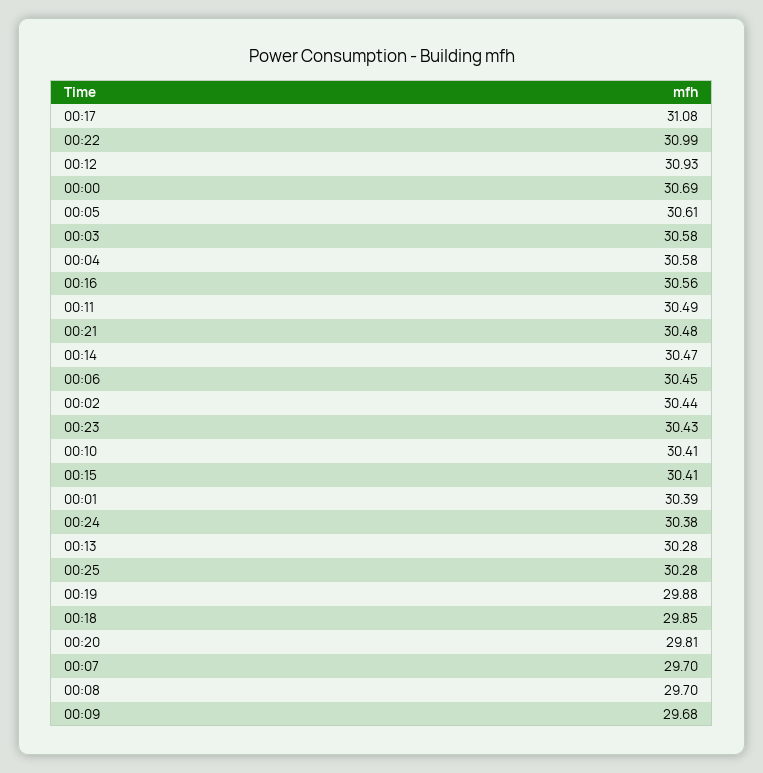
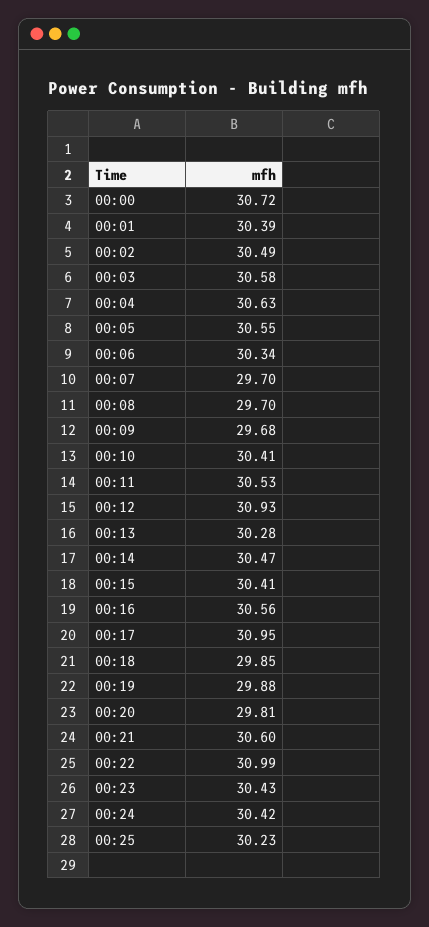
  {
-   "00:17": 31.08,
+   "00:17": 30.95,
    "00:22": 30.99,
    "00:12": 30.93,
-   "00:00": 30.69,
+   "00:00": 30.72,
-   "00:05": 30.61,
+   "00:05": 30.55,
    "00:03": 30.58,
-   "00:04": 30.58,
+   "00:04": 30.63,
    "00:16": 30.56,
-   "00:11": 30.49,
+   "00:11": 30.53,
-   "00:21": 30.48,
+   "00:21": 30.6,
    "00:14": 30.47,
-   "00:06": 30.45,
+   "00:06": 30.34,
-   "00:02": 30.44,
+   "00:02": 30.49,
    "00:23": 30.43,
    "00:10": 30.41,
    "00:15": 30.41,
    "00:01": 30.39,
-   "00:24": 30.38,
+   "00:24": 30.42,
    "00:13": 30.28,
-   "00:25": 30.28,
+   "00:25": 30.23,
    "00:19": 29.88,
    "00:18": 29.85,
    "00:20": 29.81,
    "00:07": 29.7,
    "00:08": 29.7,
    "00:09": 29.68
  }

